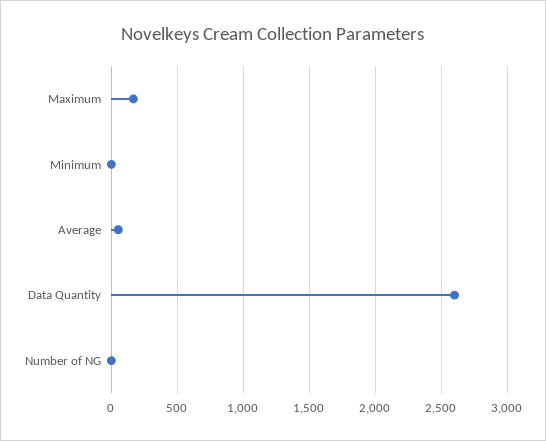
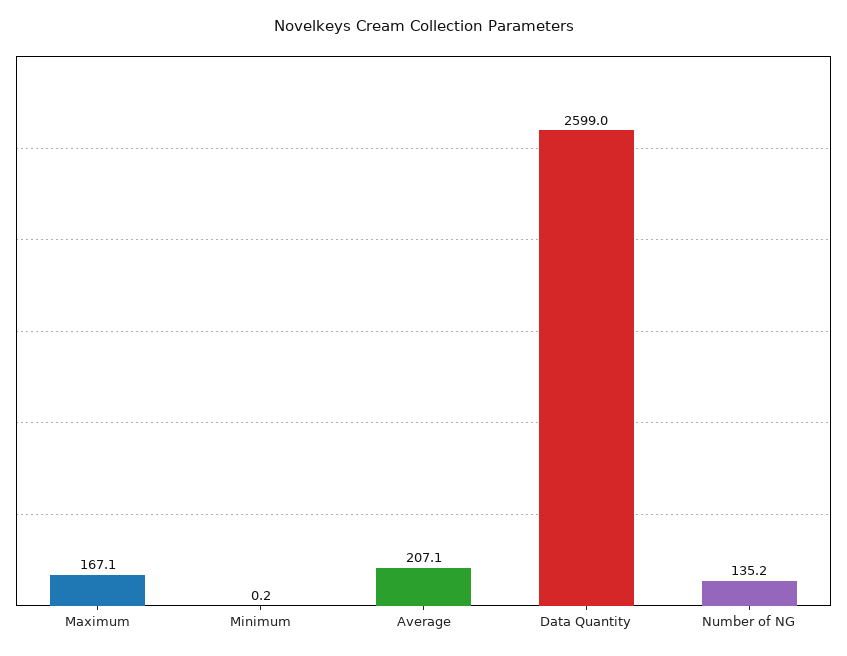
  {
    "Maximum": 167.1,
    "Minimum": 0.2,
-   "Average": 50,
+   "Average": 207.1,
    "Data Quantity": 2599,
-   "Number of NG": 0
+   "Number of NG": 135.2
  }

